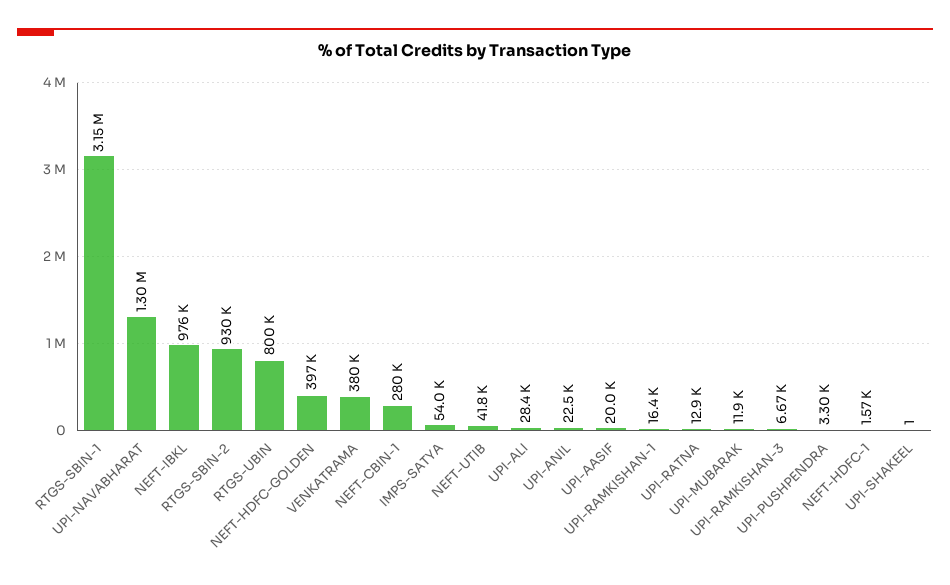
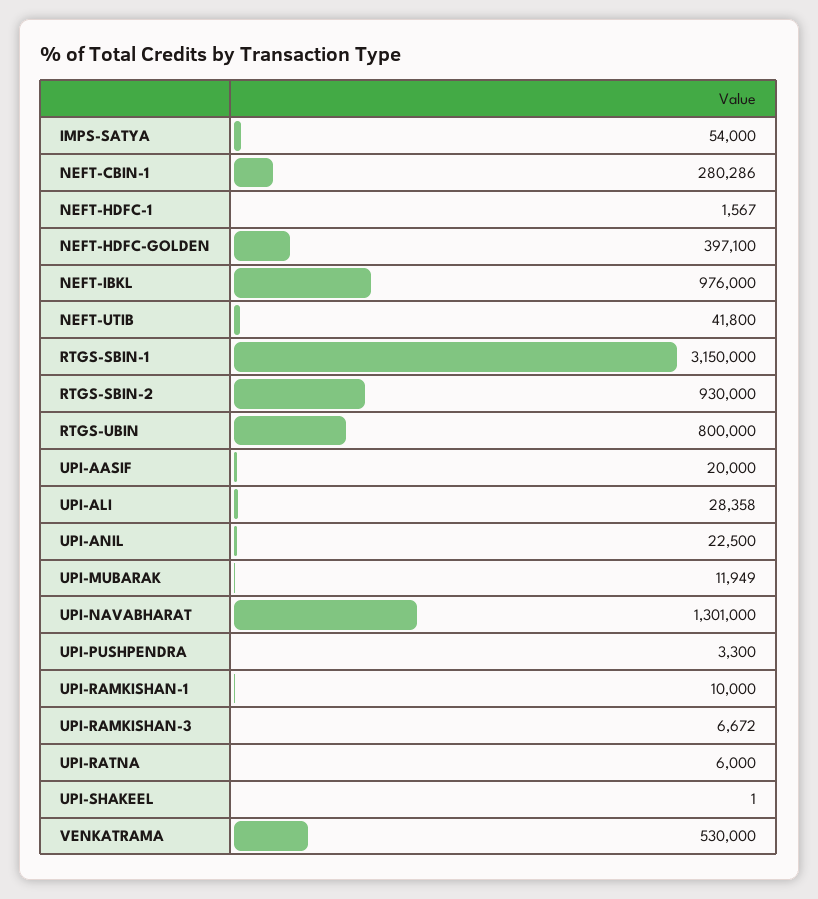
  {
    "RTGS-SBIN-1": 3150000,
    "UPI-NAVABHARAT": 1301000,
    "NEFT-IBKL": 976000,
    "RTGS-SBIN-2": 930000,
    "RTGS-UBIN": 800000,
    "NEFT-HDFC-GOLDEN": 397100,
-   "VENKATRAMA": 380000,
+   "VENKATRAMA": 530000,
    "NEFT-CBIN-1": 280286,
    "IMPS-SATYA": 54000,
    "NEFT-UTIB": 41800,
    "UPI-ALI": 28358,
    "UPI-ANIL": 22500,
    "UPI-AASIF": 20000,
-   "UPI-RAMKISHAN-1": 16400,
+   "UPI-RAMKISHAN-1": 10000,
-   "UPI-RATNA": 12900,
+   "UPI-RATNA": 6000,
    "UPI-MUBARAK": 11949,
    "UPI-RAMKISHAN-3": 6672,
    "UPI-PUSHPENDRA": 3300,
    "NEFT-HDFC-1": 1567,
    "UPI-SHAKEEL": 1
  }

